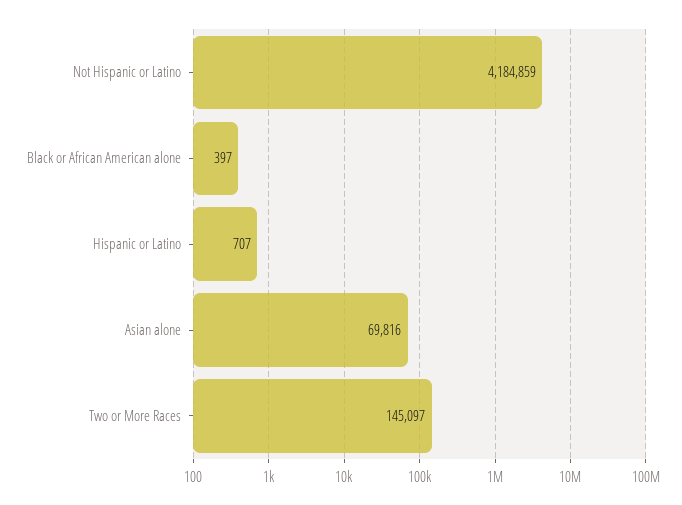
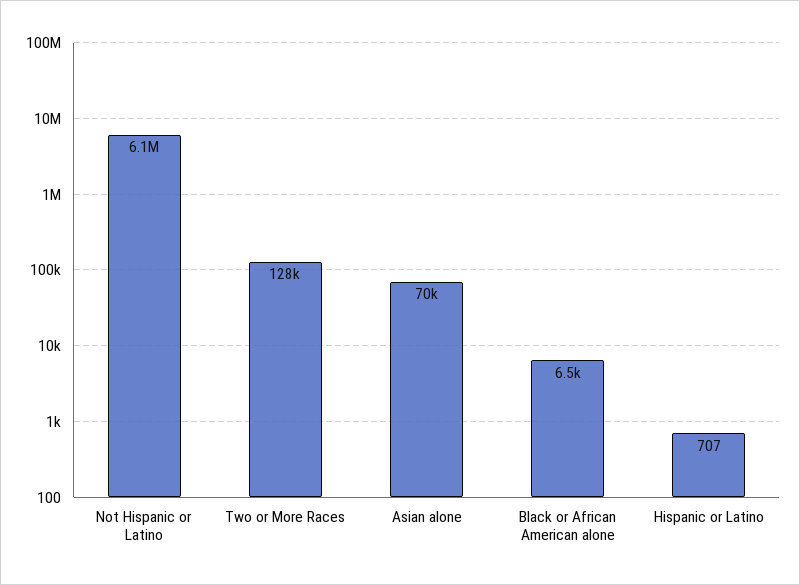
  {
-   "Not Hispanic or Latino": 4184859,
+   "Not Hispanic or Latino": 6100000,
-   "Black or African American alone": 397,
+   "Black or African American alone": 6500,
    "Hispanic or Latino": 707,
    "Asian alone": 69816,
-   "Two or More Races": 145097
+   "Two or More Races": 128000
  }

